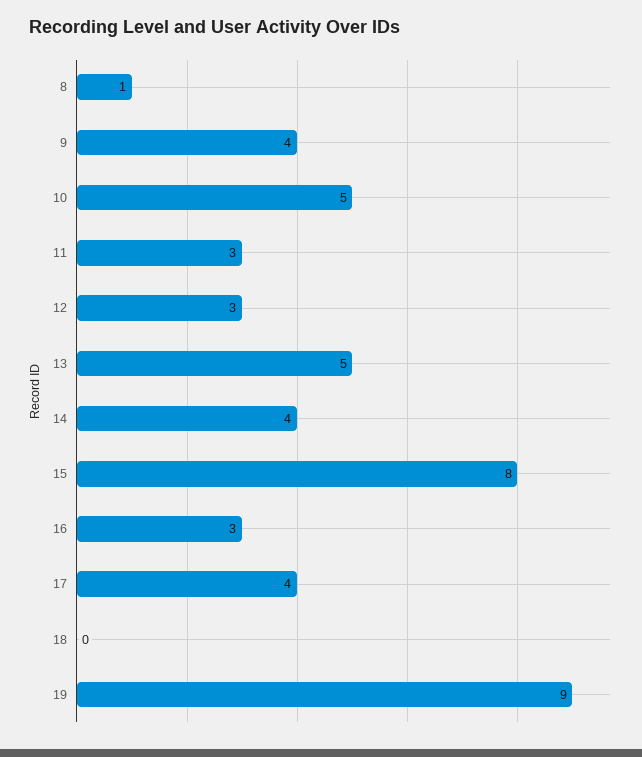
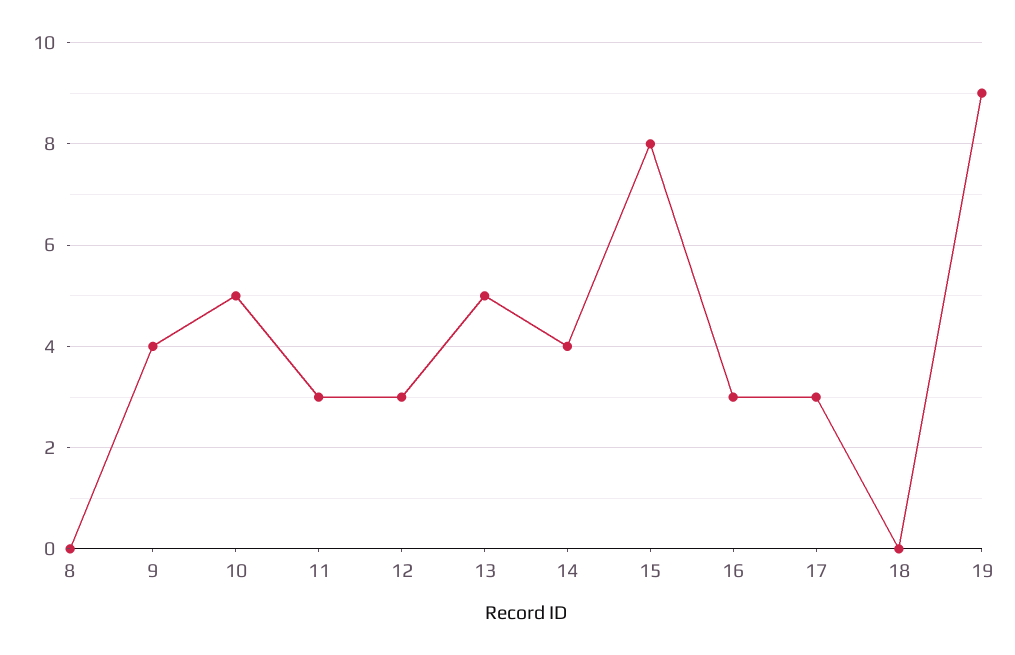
  {
-   "8": 1,
+   "8": 0,
    "9": 4,
    "10": 5,
    "11": 3,
    "12": 3,
    "13": 5,
    "14": 4,
    "15": 8,
    "16": 3,
-   "17": 4,
+   "17": 3,
    "18": 0,
    "19": 9
  }

